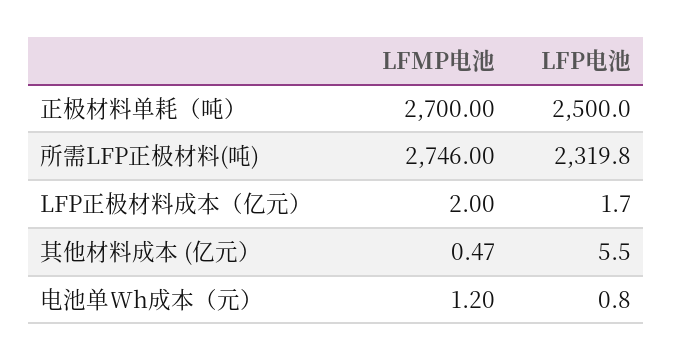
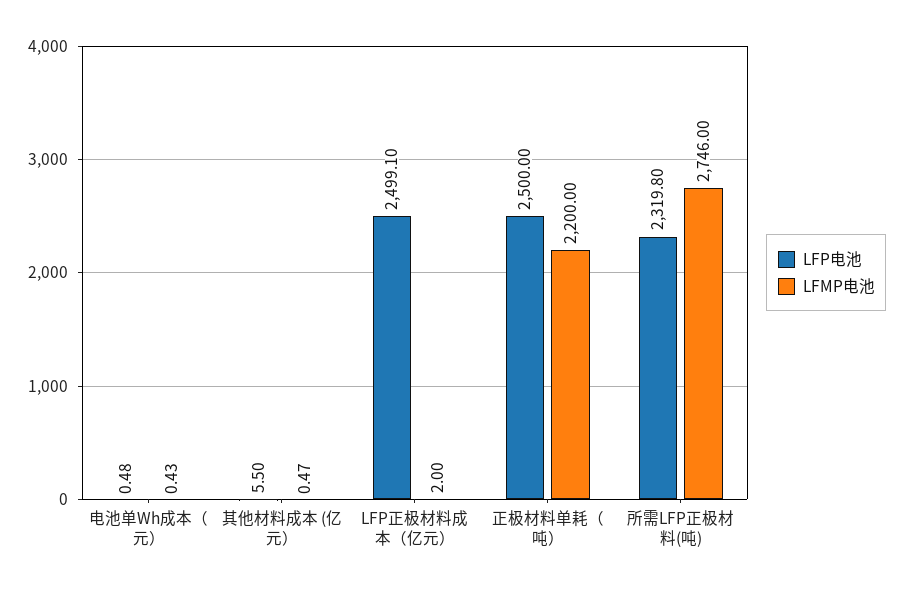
  {
    "LFMP电池": {
-     "正极材料单耗（吨）": 2700,
+     "正极材料单耗（吨）": 2200,
      "所需LFP正极材料(吨)": 2746,
      "LFP正极材料成本（亿元）": 2,
      "其他材料成本 (亿元）": 0.47,
-     "电池单Wh成本（元）": 1.2
+     "电池单Wh成本（元）": 0.43
    },
    "LFP电池": {
      "正极材料单耗（吨）": 2500,
      "所需LFP正极材料(吨)": 2319.8,
-     "LFP正极材料成本（亿元）": 1.7,
+     "LFP正极材料成本（亿元）": 2499.1,
      "其他材料成本 (亿元）": 5.5,
-     "电池单Wh成本（元）": 0.8
+     "电池单Wh成本（元）": 0.48
    }
  }

